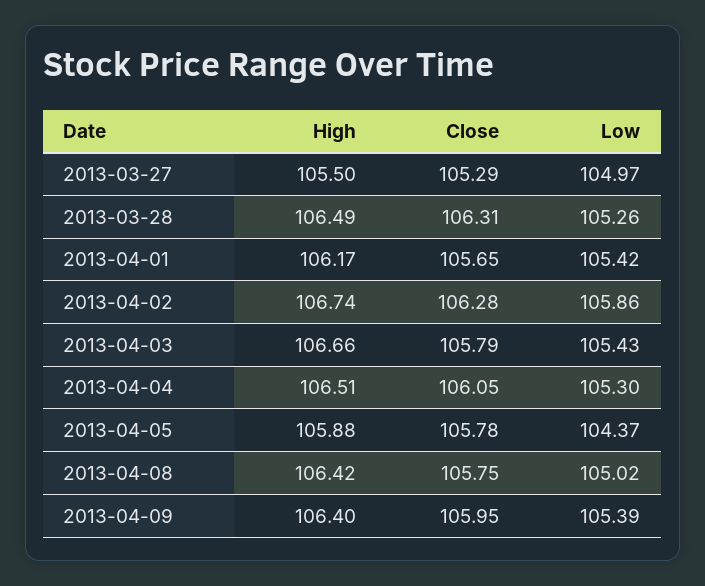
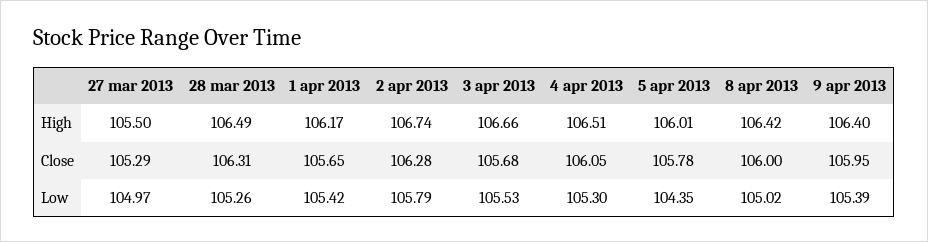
  {
    "High": {
      "2013-03-27": 105.5,
      "2013-03-28": 106.49,
      "2013-04-01": 106.17,
      "2013-04-02": 106.74,
      "2013-04-03": 106.66,
      "2013-04-04": 106.51,
-     "2013-04-05": 105.88,
+     "2013-04-05": 106.01,
      "2013-04-08": 106.42,
      "2013-04-09": 106.4
    },
    "Close": {
      "2013-03-27": 105.29,
      "2013-03-28": 106.31,
      "2013-04-01": 105.65,
      "2013-04-02": 106.28,
-     "2013-04-03": 105.79,
+     "2013-04-03": 105.68,
      "2013-04-04": 106.05,
      "2013-04-05": 105.78,
-     "2013-04-08": 105.75,
+     "2013-04-08": 106,
      "2013-04-09": 105.95
    },
    "Low": {
      "2013-03-27": 104.97,
      "2013-03-28": 105.26,
      "2013-04-01": 105.42,
-     "2013-04-02": 105.86,
+     "2013-04-02": 105.79,
-     "2013-04-03": 105.43,
+     "2013-04-03": 105.53,
      "2013-04-04": 105.3,
-     "2013-04-05": 104.37,
+     "2013-04-05": 104.35,
      "2013-04-08": 105.02,
      "2013-04-09": 105.39
    }
  }

